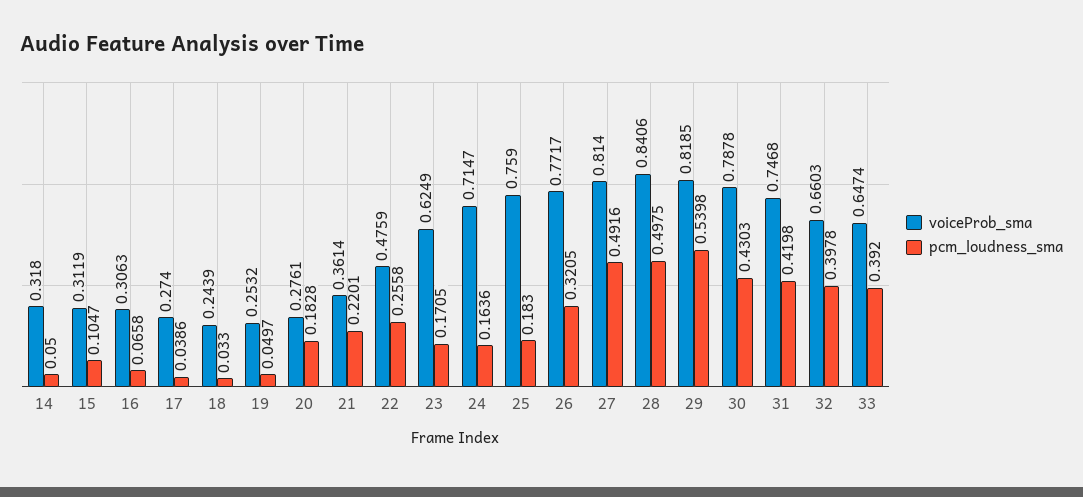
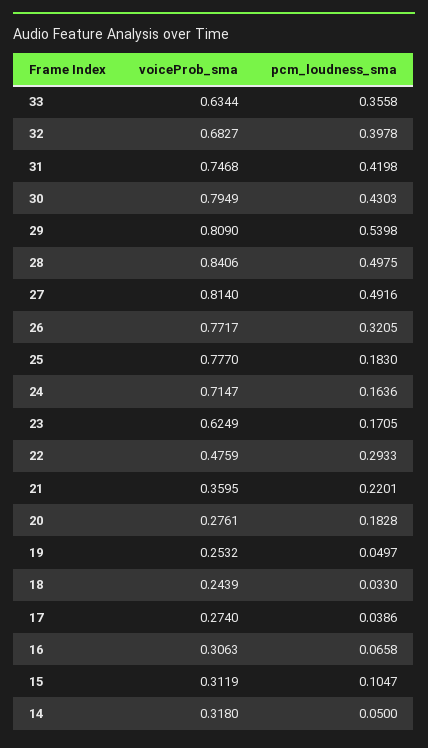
  {
    "voiceProb_sma": {
      "14": 0.318,
      "15": 0.3119,
      "16": 0.3063,
      "17": 0.274,
      "18": 0.2439,
      "19": 0.2532,
      "20": 0.2761,
-     "21": 0.3614,
+     "21": 0.3595,
      "22": 0.4759,
      "23": 0.6249,
      "24": 0.7147,
-     "25": 0.759,
+     "25": 0.777,
      "26": 0.7717,
      "27": 0.814,
      "28": 0.8406,
-     "29": 0.8185,
+     "29": 0.809,
-     "30": 0.7878,
+     "30": 0.7949,
      "31": 0.7468,
-     "32": 0.6603,
+     "32": 0.6827,
-     "33": 0.6474
+     "33": 0.6344
    },
    "pcm_loudness_sma": {
      "14": 0.05,
      "15": 0.1047,
      "16": 0.0658,
      "17": 0.0386,
      "18": 0.033,
      "19": 0.0497,
      "20": 0.1828,
      "21": 0.2201,
-     "22": 0.2558,
+     "22": 0.2933,
      "23": 0.1705,
      "24": 0.1636,
      "25": 0.183,
      "26": 0.3205,
      "27": 0.4916,
      "28": 0.4975,
      "29": 0.5398,
      "30": 0.4303,
      "31": 0.4198,
      "32": 0.3978,
-     "33": 0.392
+     "33": 0.3558
    }
  }

